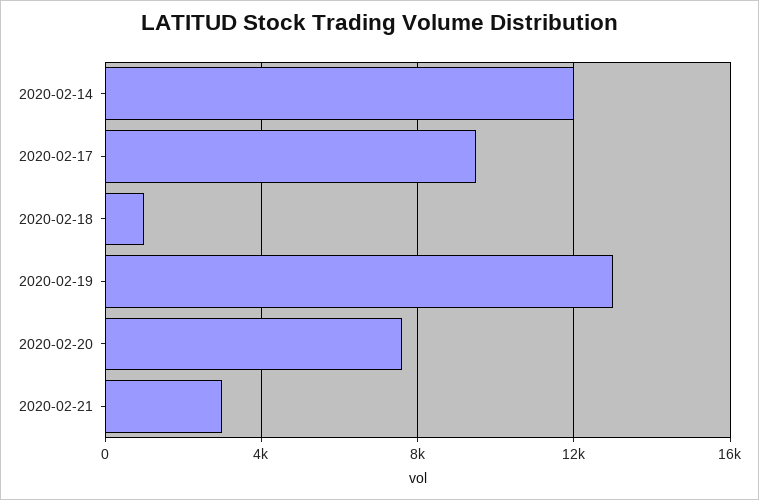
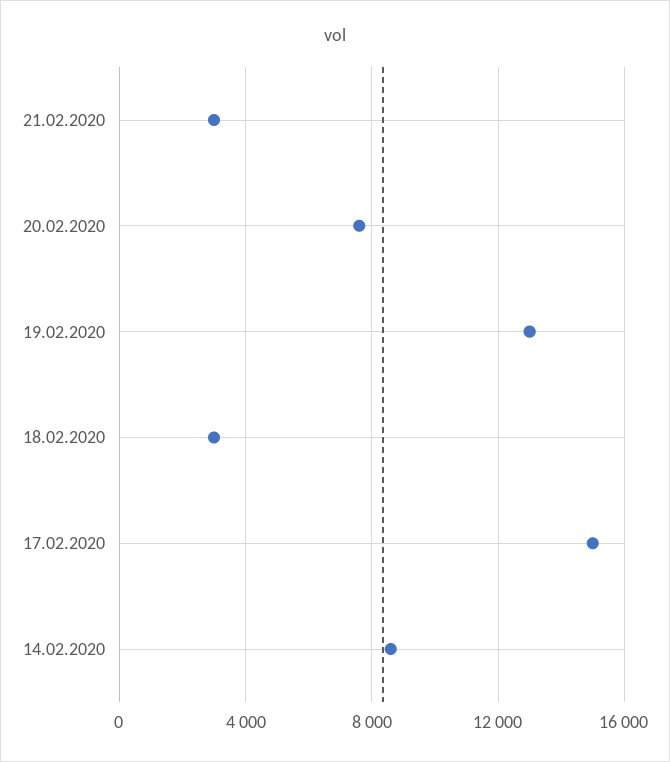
  {
-   "2020-02-14": 12000,
+   "2020-02-14": 8500,
-   "2020-02-17": 9500,
+   "2020-02-17": 15000,
-   "2020-02-18": 1000,
+   "2020-02-18": 3000,
    "2020-02-19": 13000,
    "2020-02-20": 7500,
    "2020-02-21": 3000
  }

